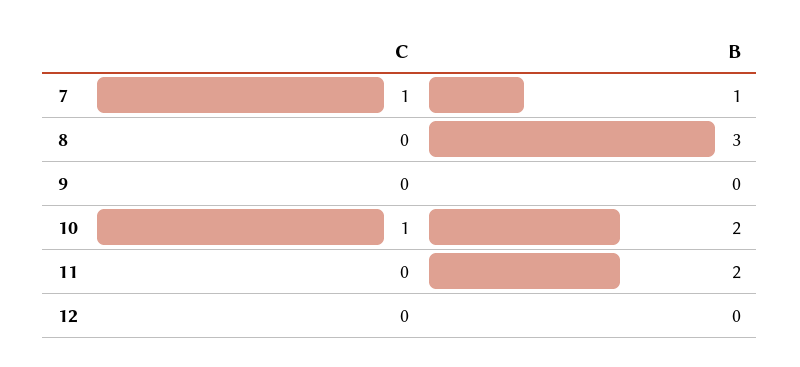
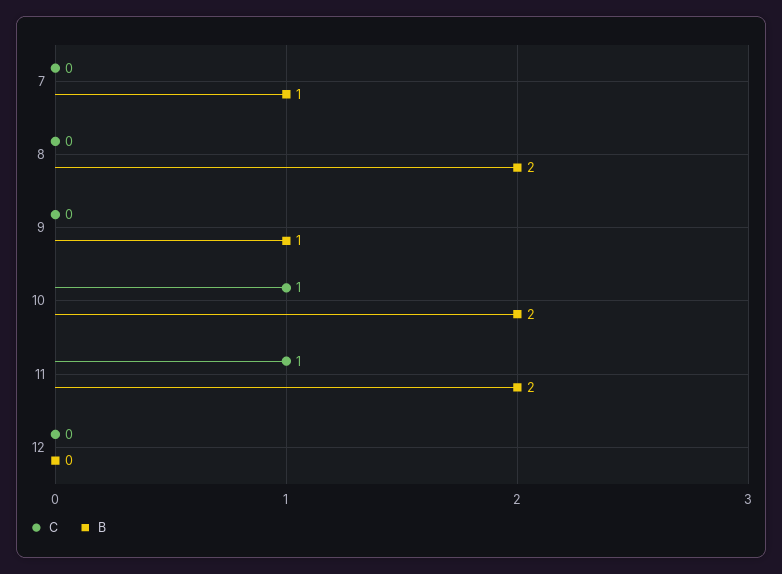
  {
    "C": {
-     "7": 1,
+     "7": 0,
      "8": 0,
      "9": 0,
      "10": 1,
-     "11": 0,
+     "11": 1,
      "12": 0
    },
    "B": {
      "7": 1,
-     "8": 3,
+     "8": 2,
-     "9": 0,
+     "9": 1,
      "10": 2,
      "11": 2,
      "12": 0
    }
  }

